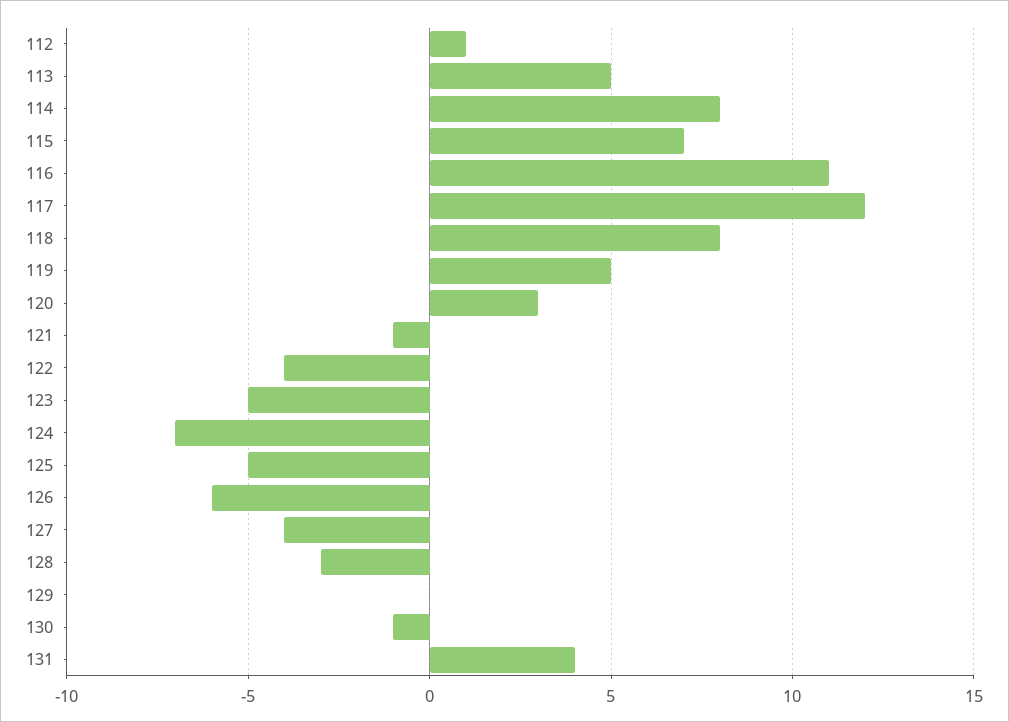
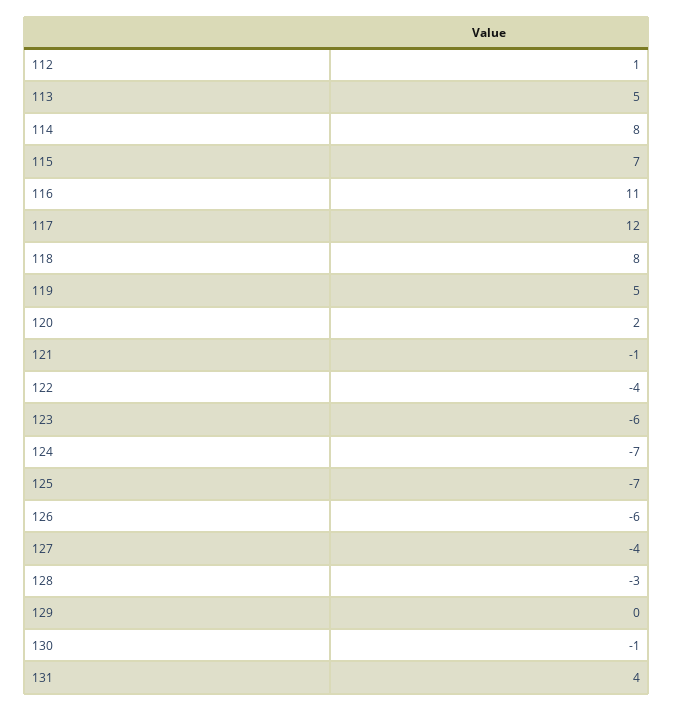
  {
    "112": 1,
    "113": 5,
    "114": 8,
    "115": 7,
    "116": 11,
    "117": 12,
    "118": 8,
    "119": 5,
-   "120": 3,
+   "120": 2,
    "121": -1,
    "122": -4,
-   "123": -5,
+   "123": -6,
    "124": -7,
-   "125": -5,
+   "125": -7,
    "126": -6,
    "127": -4,
    "128": -3,
    "129": 0,
    "130": -1,
    "131": 4
  }

